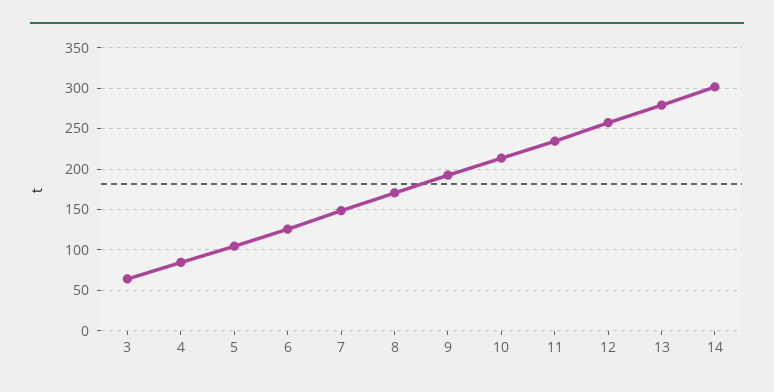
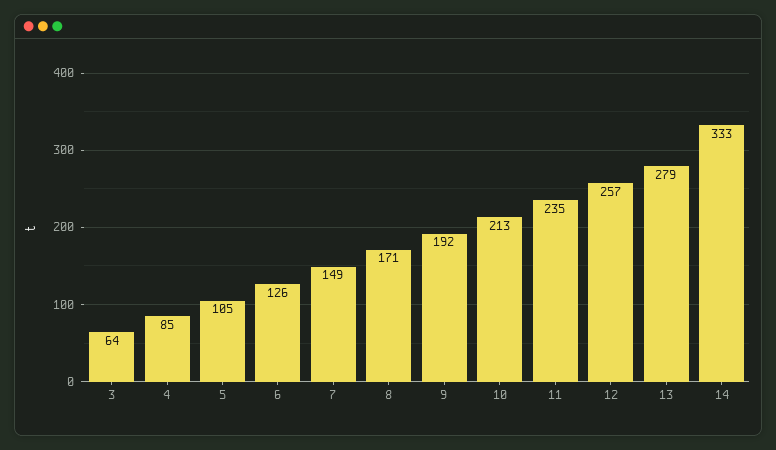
  {
    "3": 64,
    "4": 85,
    "5": 105,
    "6": 126,
    "7": 149,
    "8": 171,
    "9": 192,
    "10": 213,
    "11": 235,
    "12": 257,
    "13": 279,
-   "14": 300
+   "14": 333
  }

